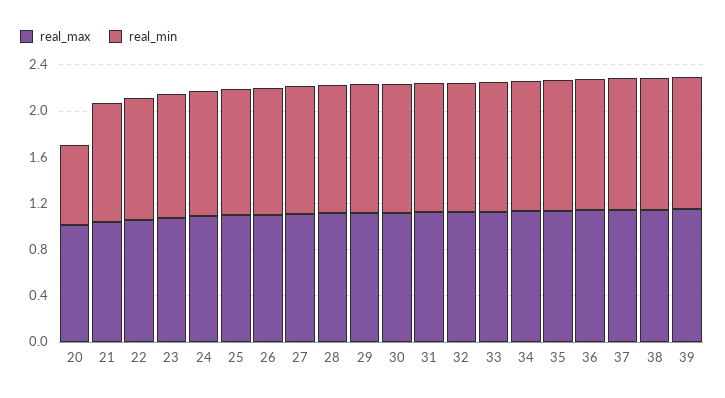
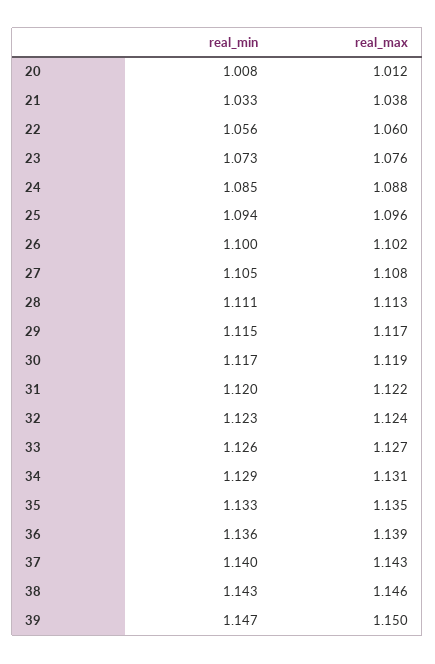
  {
    "real_max": {
      "20": 1.012,
      "21": 1.038,
      "22": 1.06,
      "23": 1.076,
      "24": 1.088,
      "25": 1.096,
      "26": 1.102,
      "27": 1.108,
      "28": 1.113,
      "29": 1.117,
      "30": 1.119,
      "31": 1.122,
      "32": 1.124,
      "33": 1.127,
      "34": 1.131,
      "35": 1.135,
      "36": 1.139,
      "37": 1.143,
      "38": 1.146,
      "39": 1.15
    },
    "real_min": {
-     "20": 0.7,
+     "20": 1.008,
      "21": 1.033,
      "22": 1.056,
      "23": 1.073,
      "24": 1.085,
      "25": 1.094,
      "26": 1.1,
      "27": 1.105,
      "28": 1.111,
      "29": 1.115,
      "30": 1.117,
      "31": 1.12,
      "32": 1.123,
      "33": 1.126,
      "34": 1.129,
      "35": 1.133,
      "36": 1.136,
      "37": 1.14,
      "38": 1.143,
      "39": 1.147
    }
  }

